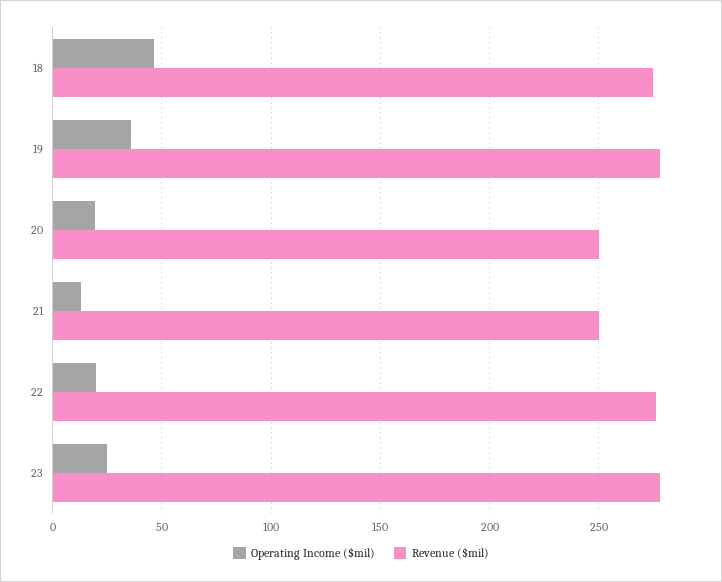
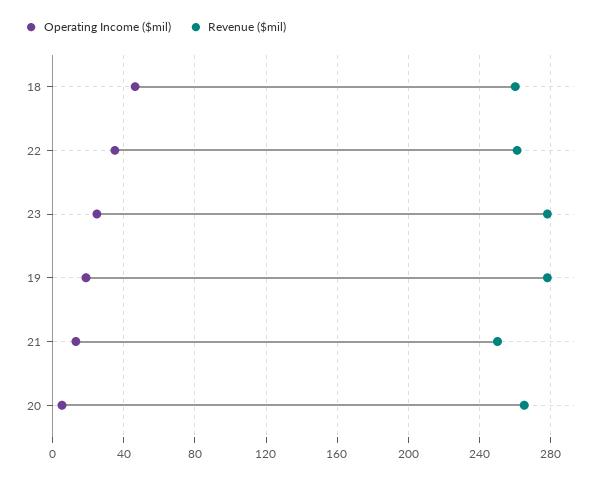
  {
    "Operating Income ($mil)": {
      "18": 45,
-     "19": 35,
+     "19": 20,
-     "20": 20,
+     "20": 5,
      "21": 15,
-     "22": 20,
+     "22": 35,
      "23": 25
    },
    "Revenue ($mil)": {
-     "18": 275,
+     "18": 260,
      "19": 280,
-     "20": 250,
+     "20": 265,
      "21": 250,
-     "22": 275,
+     "22": 260,
      "23": 280
    }
  }

